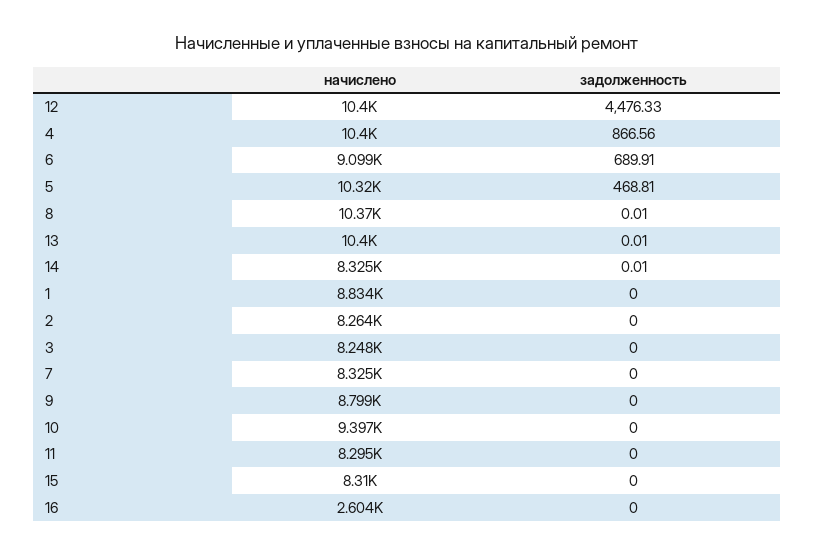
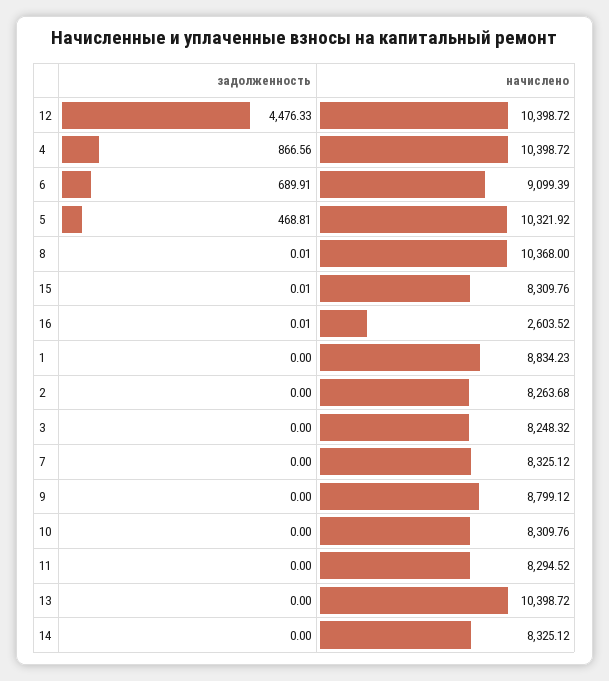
  {
    "начислено": {
      "12": 10398.72,
      "4": 10398.72,
      "6": 9099.39,
      "5": 10321.92,
      "8": 10368,
      "13": 10398.72,
      "14": 8325.12,
      "1": 8834.23,
      "2": 8263.68,
      "3": 8248.32,
      "7": 8325.12,
      "9": 8799.12,
-     "10": 9397,
+     "10": 8309.76,
      "11": 8294.52,
      "15": 8309.76,
      "16": 2603.52
    },
    "задолженность": {
      "12": 4476.33,
      "4": 866.56,
      "6": 689.91,
      "5": 468.81,
      "8": 0.01,
-     "13": 0.01,
+     "13": 0,
-     "14": 0.01,
+     "14": 0,
      "1": 0,
      "2": 0,
      "3": 0,
      "7": 0,
      "9": 0,
      "10": 0,
      "11": 0,
-     "15": 0,
+     "15": 0.01,
-     "16": 0
+     "16": 0.01
    }
  }

